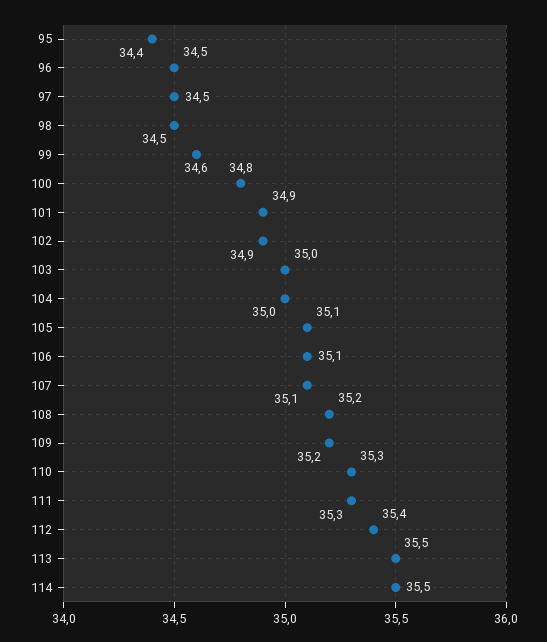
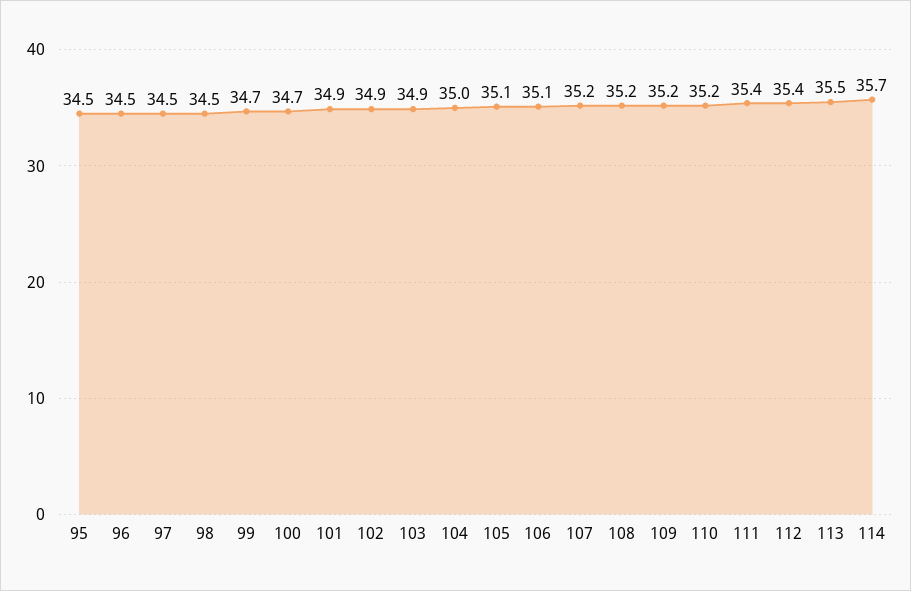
  {
-   "95": 34.4,
+   "95": 34.5,
    "96": 34.5,
    "97": 34.5,
    "98": 34.5,
-   "99": 34.6,
+   "99": 34.7,
-   "100": 34.8,
+   "100": 34.7,
    "101": 34.9,
    "102": 34.9,
-   "103": 35,
+   "103": 34.9,
    "104": 35,
    "105": 35.1,
    "106": 35.1,
-   "107": 35.1,
+   "107": 35.2,
    "108": 35.2,
    "109": 35.2,
-   "110": 35.3,
+   "110": 35.2,
-   "111": 35.3,
+   "111": 35.4,
    "112": 35.4,
    "113": 35.5,
-   "114": 35.5
+   "114": 35.7
  }

